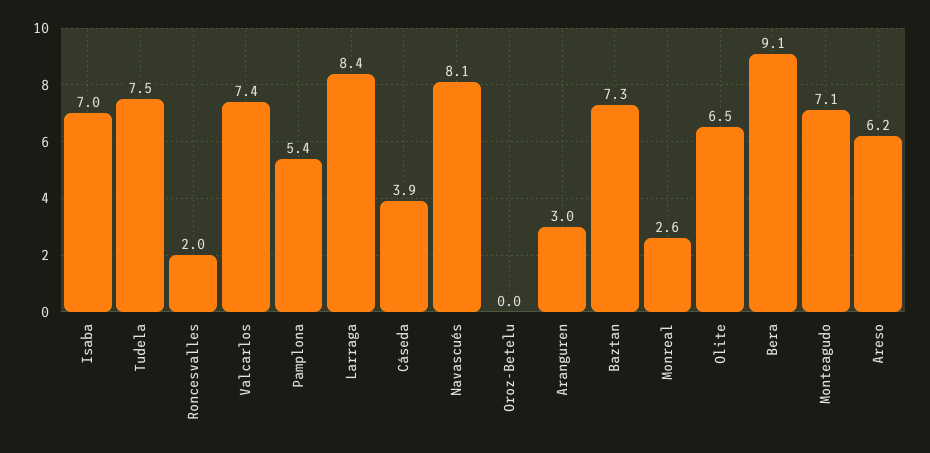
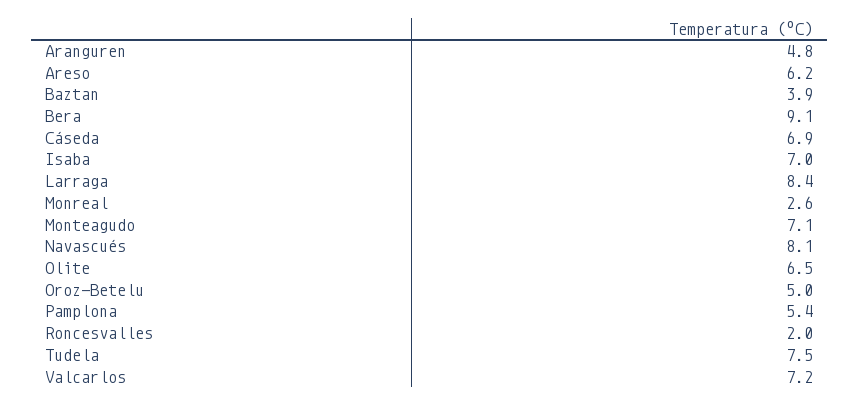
  {
    "Isaba": 7,
    "Tudela": 7.5,
    "Roncesvalles": 2,
-   "Valcarlos": 7.4,
+   "Valcarlos": 7.2,
    "Pamplona": 5.4,
    "Larraga": 8.4,
-   "Cáseda": 3.9,
+   "Cáseda": 6.9,
    "Navascués": 8.1,
-   "Oroz-Betelu": 0,
+   "Oroz-Betelu": 5,
-   "Aranguren": 3,
+   "Aranguren": 4.8,
-   "Baztan": 7.3,
+   "Baztan": 3.9,
    "Monreal": 2.6,
    "Olite": 6.5,
    "Bera": 9.1,
    "Monteagudo": 7.1,
    "Areso": 6.2
  }

